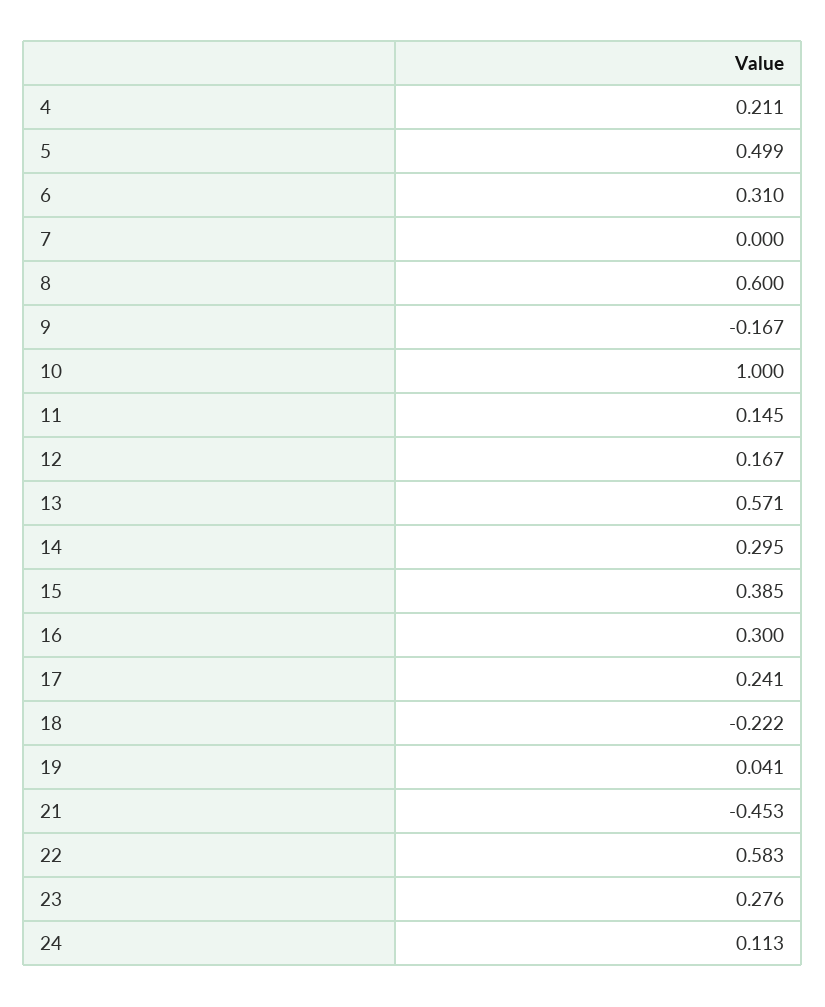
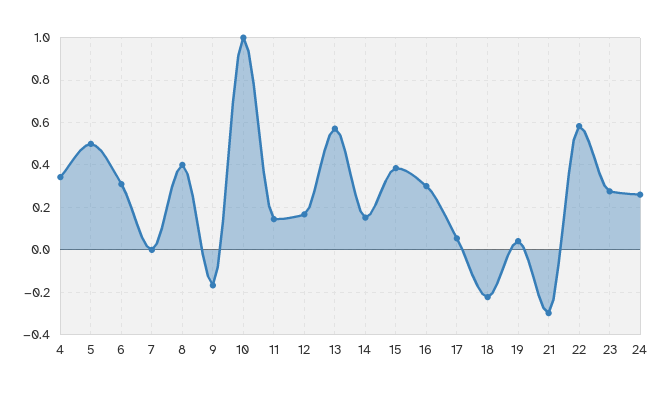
  {
-   "4": 0.211,
+   "4": 0.35,
    "5": 0.499,
    "6": 0.31,
    "7": 0,
-   "8": 0.6,
+   "8": 0.4,
    "9": -0.167,
    "10": 1,
    "11": 0.145,
    "12": 0.167,
    "13": 0.571,
-   "14": 0.295,
+   "14": 0.15,
    "15": 0.385,
    "16": 0.3,
-   "17": 0.241,
+   "17": 0.05,
    "18": -0.222,
    "19": 0.041,
-   "21": -0.453,
+   "21": -0.3,
    "22": 0.583,
    "23": 0.276,
-   "24": 0.113
+   "24": 0.25
  }

